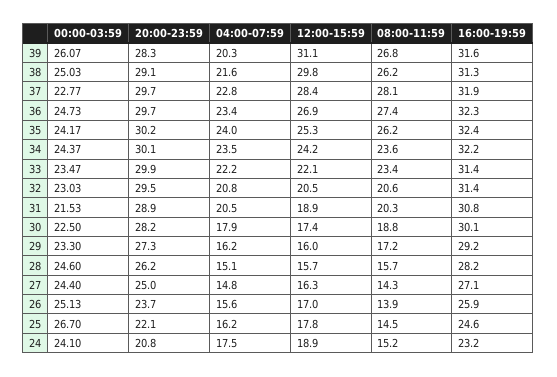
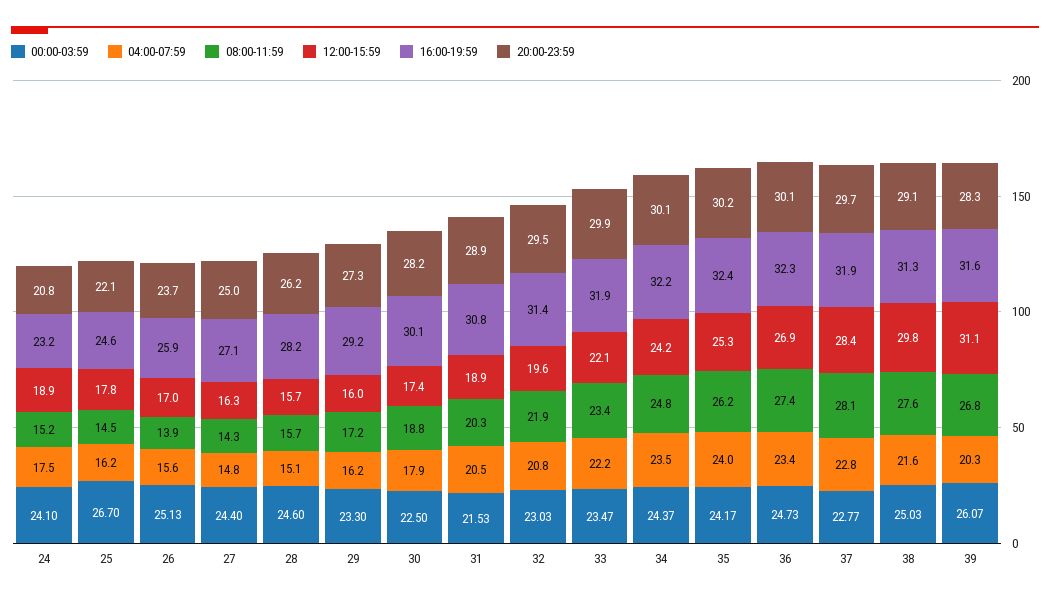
  {
    "00:00-03:59": {
      "39": 26.07,
      "38": 25.03,
      "37": 22.77,
      "36": 24.73,
      "35": 24.17,
      "34": 24.37,
      "33": 23.47,
      "32": 23.03,
      "31": 21.53,
      "30": 22.5,
      "29": 23.3,
      "28": 24.6,
      "27": 24.4,
      "26": 25.13,
      "25": 26.7,
      "24": 24.1
    },
    "20:00-23:59": {
      "39": 28.3,
      "38": 29.1,
      "37": 29.7,
-     "36": 29.7,
+     "36": 30.1,
      "35": 30.2,
      "34": 30.1,
      "33": 29.9,
      "32": 29.5,
      "31": 28.9,
      "30": 28.2,
      "29": 27.3,
      "28": 26.2,
      "27": 25,
      "26": 23.7,
      "25": 22.1,
      "24": 20.8
    },
    "04:00-07:59": {
      "39": 20.3,
      "38": 21.6,
      "37": 22.8,
      "36": 23.4,
      "35": 24,
      "34": 23.5,
      "33": 22.2,
      "32": 20.8,
      "31": 20.5,
      "30": 17.9,
      "29": 16.2,
      "28": 15.1,
      "27": 14.8,
      "26": 15.6,
      "25": 16.2,
      "24": 17.5
    },
    "12:00-15:59": {
      "39": 31.1,
      "38": 29.8,
      "37": 28.4,
      "36": 26.9,
      "35": 25.3,
      "34": 24.2,
      "33": 22.1,
-     "32": 20.5,
+     "32": 19.6,
      "31": 18.9,
      "30": 17.4,
      "29": 16,
      "28": 15.7,
      "27": 16.3,
      "26": 17,
      "25": 17.8,
      "24": 18.9
    },
    "08:00-11:59": {
      "39": 26.8,
-     "38": 26.2,
+     "38": 27.6,
      "37": 28.1,
      "36": 27.4,
      "35": 26.2,
-     "34": 23.6,
+     "34": 24.8,
      "33": 23.4,
-     "32": 20.6,
+     "32": 21.9,
      "31": 20.3,
      "30": 18.8,
      "29": 17.2,
      "28": 15.7,
      "27": 14.3,
      "26": 13.9,
      "25": 14.5,
      "24": 15.2
    },
    "16:00-19:59": {
      "39": 31.6,
      "38": 31.3,
      "37": 31.9,
      "36": 32.3,
      "35": 32.4,
      "34": 32.2,
-     "33": 31.4,
+     "33": 31.9,
      "32": 31.4,
      "31": 30.8,
      "30": 30.1,
      "29": 29.2,
      "28": 28.2,
      "27": 27.1,
      "26": 25.9,
      "25": 24.6,
      "24": 23.2
    }
  }

